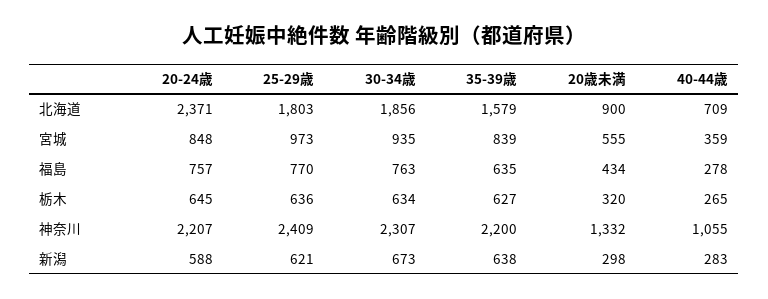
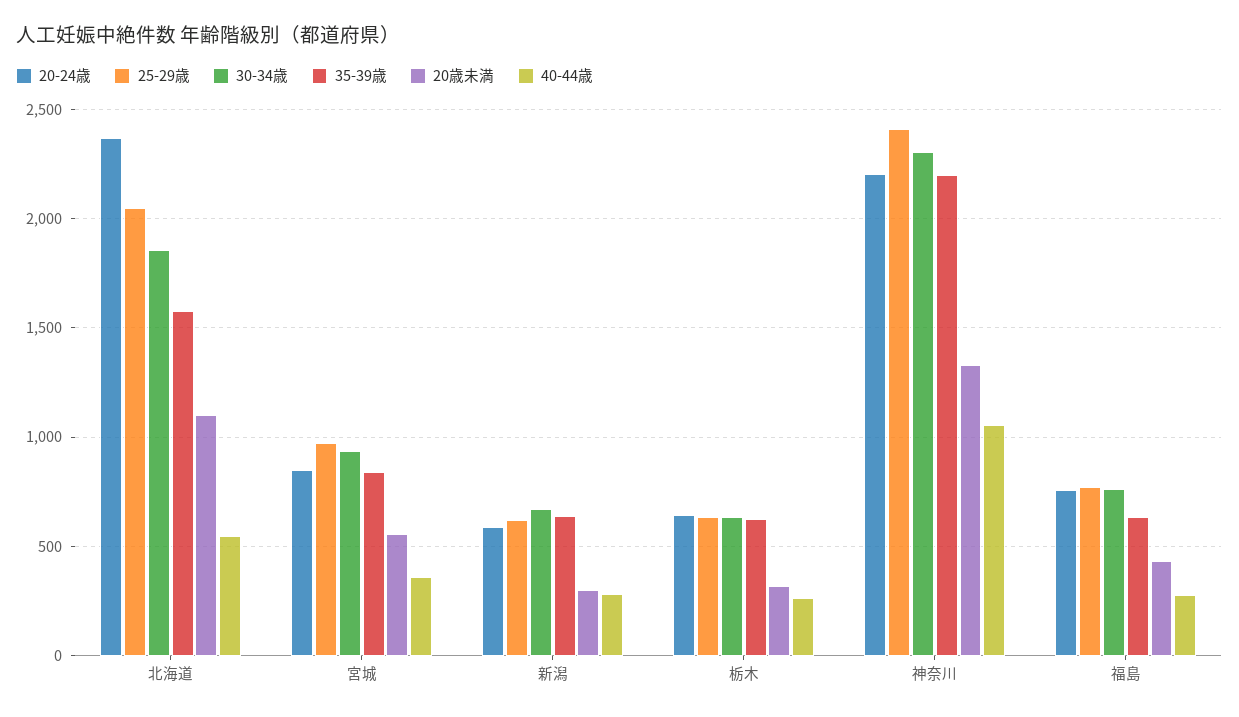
  {
    "20-24歳": {
      "北海道": 2371,
      "宮城": 848,
      "福島": 757,
      "栃木": 645,
      "神奈川": 2207,
      "新潟": 588
    },
    "25-29歳": {
-     "北海道": 1803,
+     "北海道": 2050,
      "宮城": 973,
      "福島": 770,
      "栃木": 636,
      "神奈川": 2409,
      "新潟": 621
    },
    "30-34歳": {
      "北海道": 1856,
      "宮城": 935,
      "福島": 763,
      "栃木": 634,
      "神奈川": 2307,
      "新潟": 673
    },
    "35-39歳": {
      "北海道": 1579,
      "宮城": 839,
      "福島": 635,
      "栃木": 627,
      "神奈川": 2200,
      "新潟": 638
    },
    "20歳未満": {
-     "北海道": 900,
+     "北海道": 1100,
      "宮城": 555,
      "福島": 434,
      "栃木": 320,
      "神奈川": 1332,
      "新潟": 298
    },
    "40-44歳": {
-     "北海道": 709,
+     "北海道": 550,
      "宮城": 359,
      "福島": 278,
      "栃木": 265,
      "神奈川": 1055,
      "新潟": 283
    }
  }

